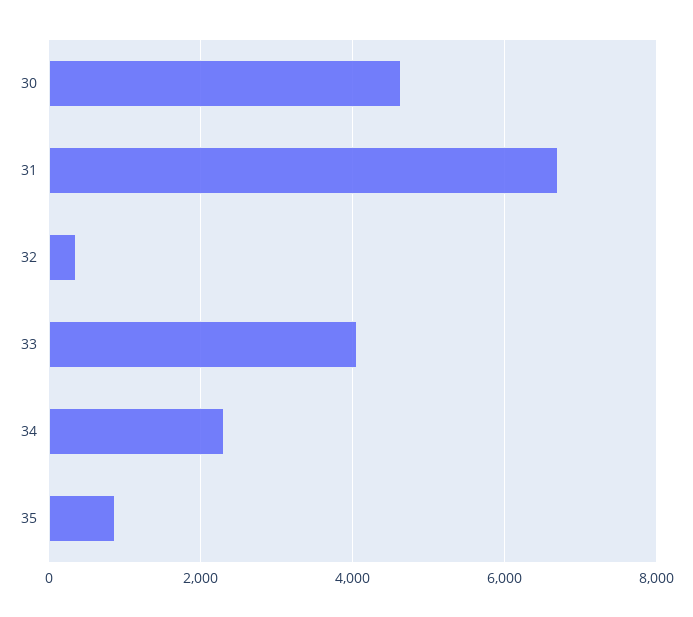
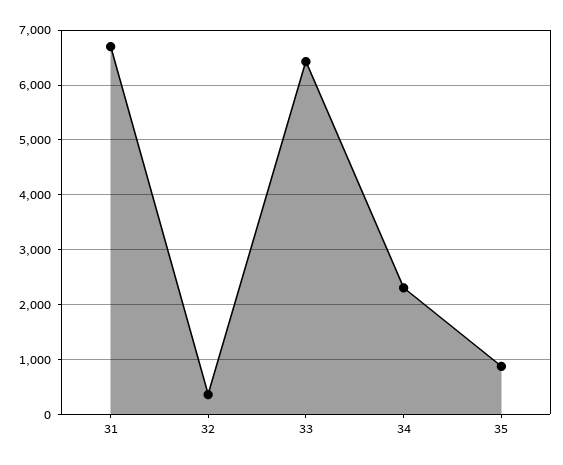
  {
-   "30": 4600,
    "31": 6800,
    "32": 400,
-   "33": 4000,
+   "33": 6400,
    "34": 2400,
    "35": 800
  }

